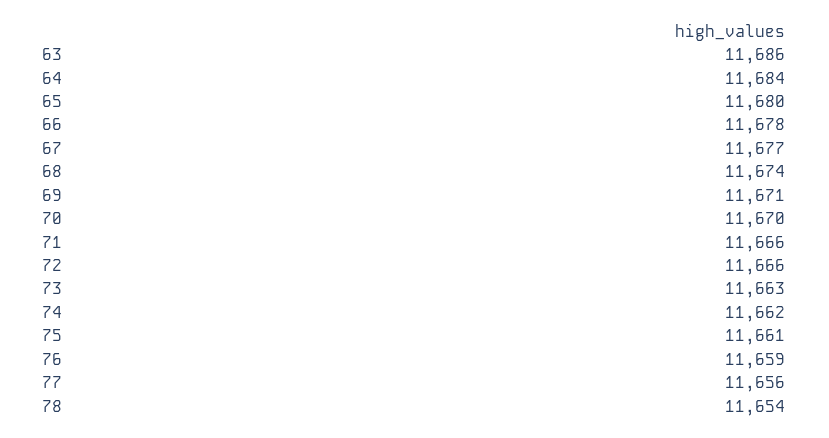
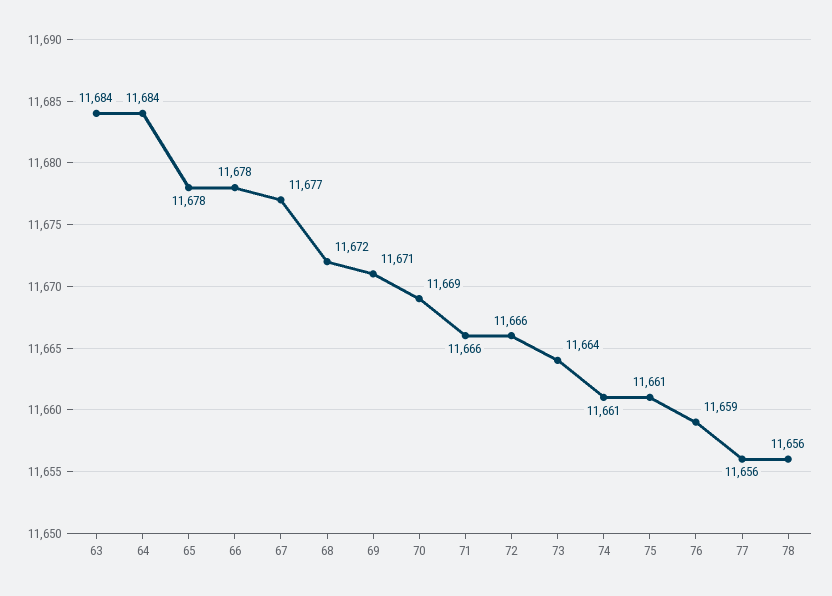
  {
-   "63": 11686,
+   "63": 11684,
    "64": 11684,
-   "65": 11680,
+   "65": 11678,
    "66": 11678,
    "67": 11677,
-   "68": 11674,
+   "68": 11672,
    "69": 11671,
-   "70": 11670,
+   "70": 11669,
    "71": 11666,
    "72": 11666,
-   "73": 11663,
+   "73": 11664,
-   "74": 11662,
+   "74": 11661,
    "75": 11661,
    "76": 11659,
    "77": 11656,
-   "78": 11654
+   "78": 11656
  }

